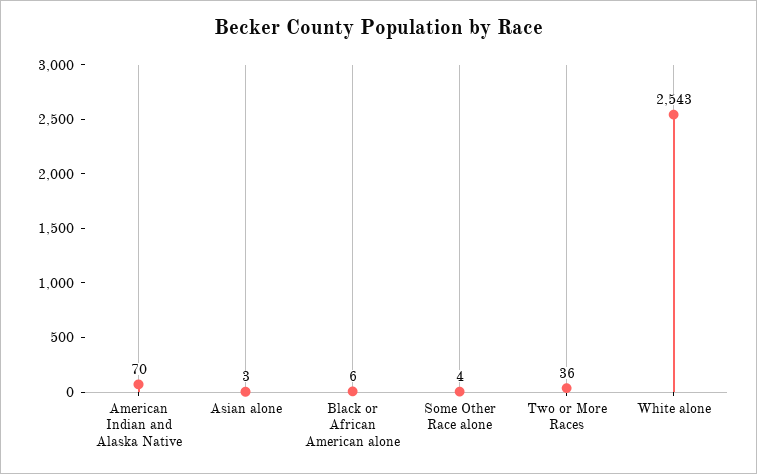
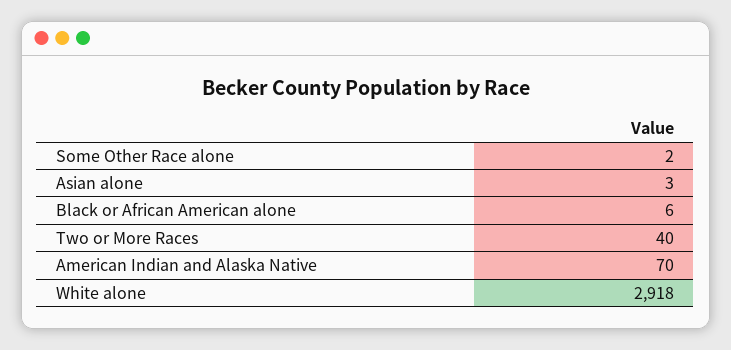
  {
    "American Indian and Alaska Native": 70,
    "Asian alone": 3,
    "Black or African American alone": 6,
-   "Some Other Race alone": 4,
+   "Some Other Race alone": 2,
-   "Two or More Races": 36,
+   "Two or More Races": 40,
-   "White alone": 2543
+   "White alone": 2918
  }

